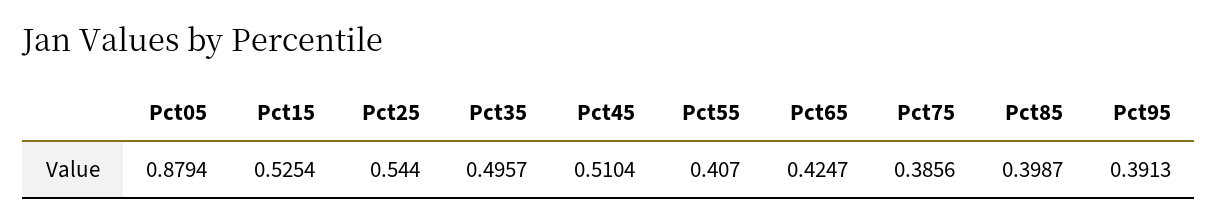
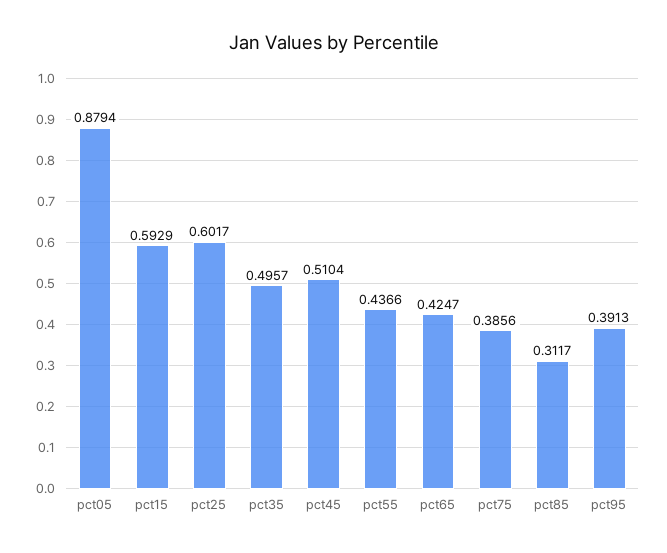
  {
    "Pct05": 0.8794,
-   "Pct15": 0.5254,
+   "Pct15": 0.5929,
-   "Pct25": 0.544,
+   "Pct25": 0.6017,
    "Pct35": 0.4957,
    "Pct45": 0.5104,
-   "Pct55": 0.407,
+   "Pct55": 0.4366,
    "Pct65": 0.4247,
    "Pct75": 0.3856,
-   "Pct85": 0.3987,
+   "Pct85": 0.3117,
    "Pct95": 0.3913
  }

